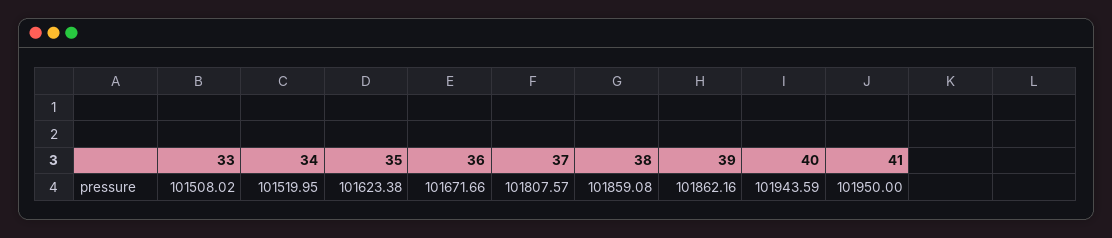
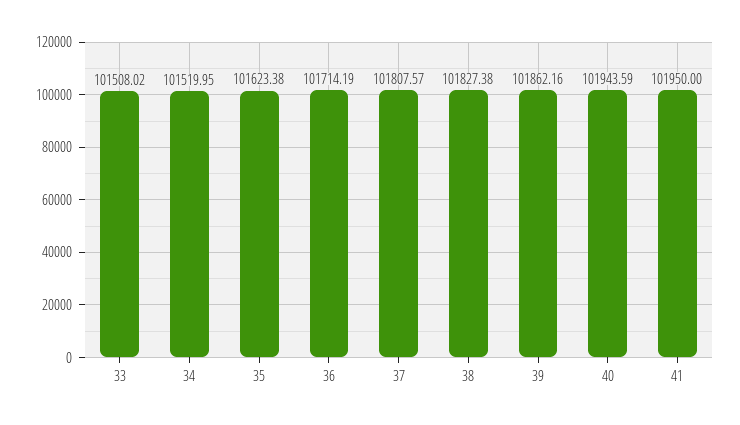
  {
    "33": 101508.02,
    "34": 101519.95,
    "35": 101623.38,
-   "36": 101671.66,
+   "36": 101714.19,
    "37": 101807.57,
-   "38": 101859.08,
+   "38": 101827.38,
    "39": 101862.16,
    "40": 101943.59,
    "41": 101950
  }

